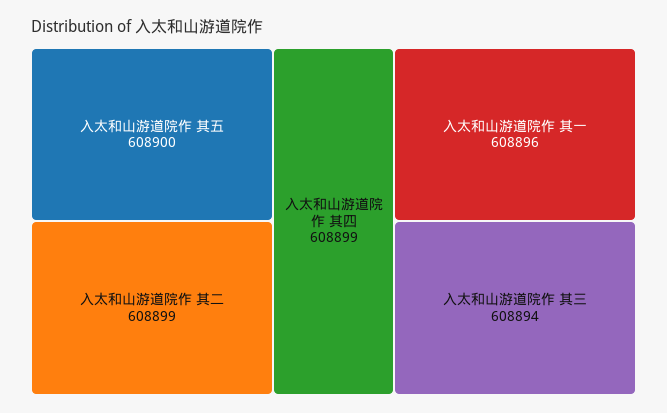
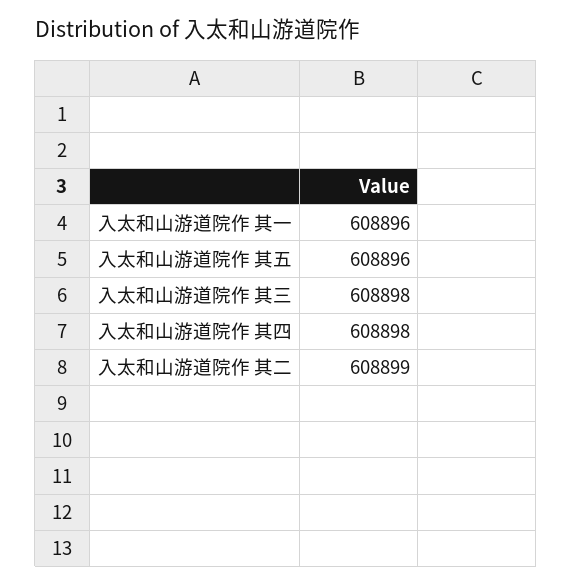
  {
-   "入太和山游道院作 其五": 608900,
+   "入太和山游道院作 其五": 608896,
    "入太和山游道院作 其二": 608899,
-   "入太和山游道院作 其四": 608899,
+   "入太和山游道院作 其四": 608898,
    "入太和山游道院作 其一": 608896,
-   "入太和山游道院作 其三": 608894
+   "入太和山游道院作 其三": 608898
  }

